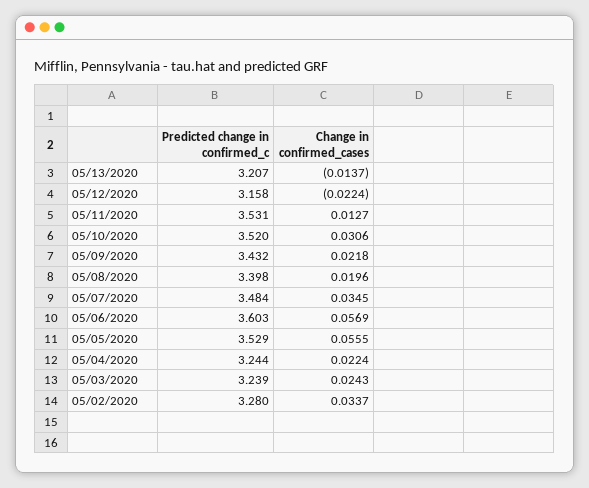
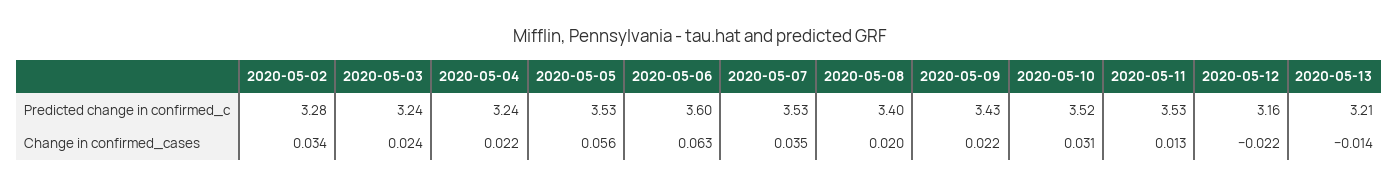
  {
    "Predicted change in confirmed_c": {
      "05/13/2020": 3.207,
      "05/12/2020": 3.158,
      "05/11/2020": 3.531,
      "05/10/2020": 3.52,
      "05/09/2020": 3.432,
      "05/08/2020": 3.398,
-     "05/07/2020": 3.484,
+     "05/07/2020": 3.53,
      "05/06/2020": 3.603,
      "05/05/2020": 3.529,
      "05/04/2020": 3.244,
      "05/03/2020": 3.239,
      "05/02/2020": 3.28
    },
    "Change in confirmed_cases": {
      "05/13/2020": -0.0137,
      "05/12/2020": -0.0224,
      "05/11/2020": 0.0127,
      "05/10/2020": 0.0306,
      "05/09/2020": 0.0218,
      "05/08/2020": 0.0196,
      "05/07/2020": 0.0345,
-     "05/06/2020": 0.0569,
+     "05/06/2020": 0.063,
      "05/05/2020": 0.0555,
      "05/04/2020": 0.0224,
      "05/03/2020": 0.0243,
      "05/02/2020": 0.0337
    }
  }

